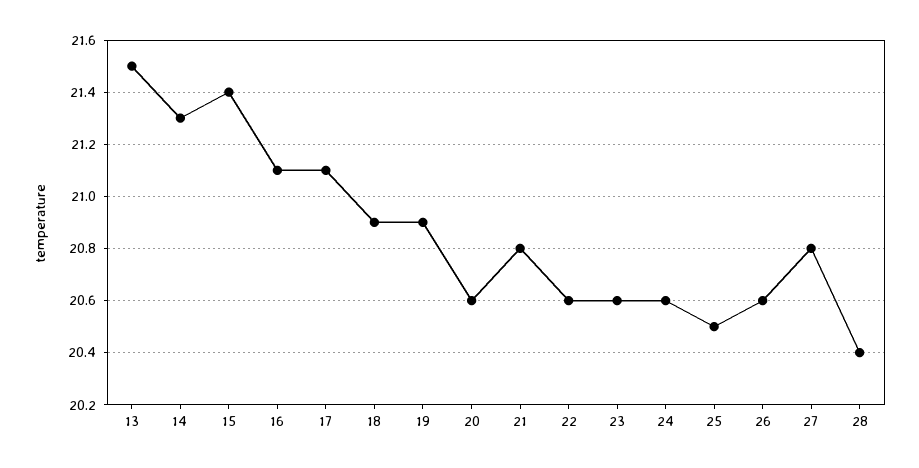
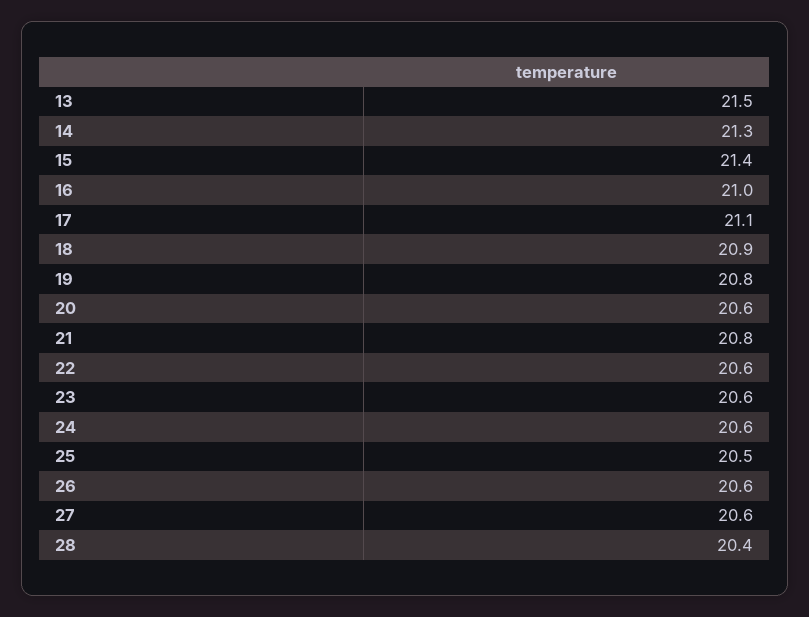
  {
    "13": 21.5,
    "14": 21.3,
    "15": 21.4,
-   "16": 21.1,
+   "16": 21,
    "17": 21.1,
    "18": 20.9,
-   "19": 20.9,
+   "19": 20.8,
    "20": 20.6,
    "21": 20.8,
    "22": 20.6,
    "23": 20.6,
    "24": 20.6,
    "25": 20.5,
    "26": 20.6,
-   "27": 20.8,
+   "27": 20.6,
    "28": 20.4
  }

